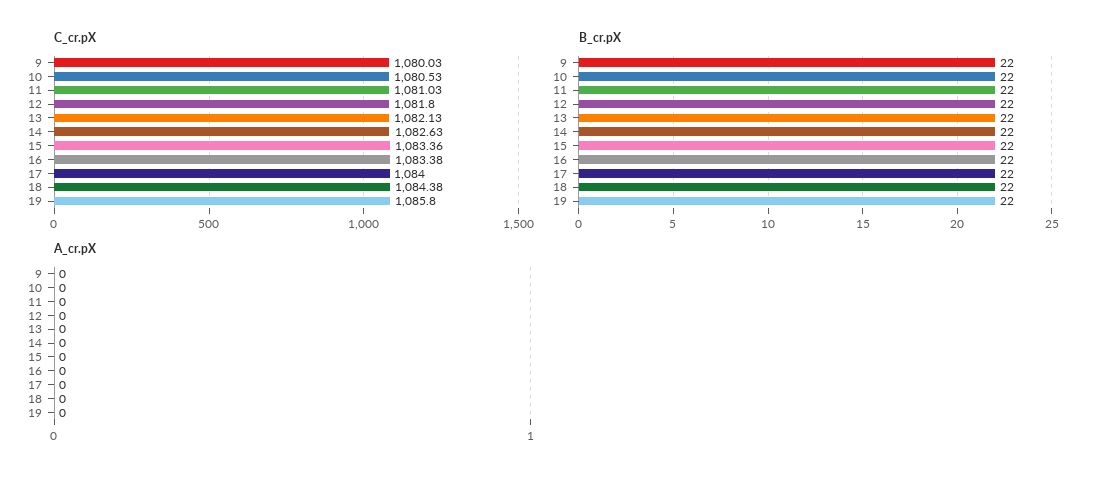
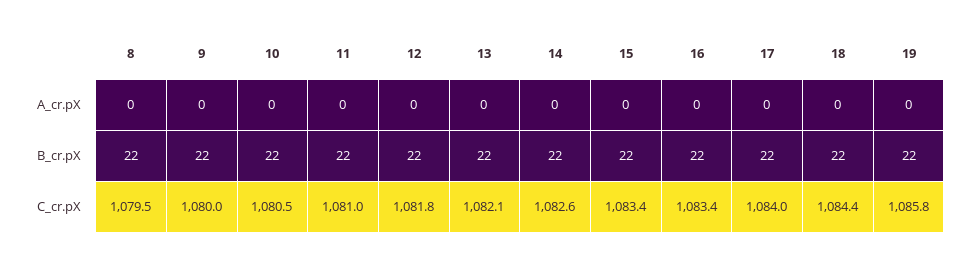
  {
    "C_cr.pX": {
      "9": 1080.03,
      "10": 1080.53,
      "11": 1081.03,
      "12": 1081.8,
      "13": 1082.13,
      "14": 1082.63,
      "15": 1083.36,
      "16": 1083.38,
      "17": 1084,
      "18": 1084.38,
-     "19": 1085.8
+     "19": 1085.8,
+     "8": 1079.5
    },
    "B_cr.pX": {
      "9": 22,
      "10": 22,
      "11": 22,
      "12": 22,
      "13": 22,
      "14": 22,
      "15": 22,
      "16": 22,
      "17": 22,
      "18": 22,
-     "19": 22
+     "19": 22,
+     "8": 22
    },
    "A_cr.pX": {
      "9": 0,
      "10": 0,
      "11": 0,
      "12": 0,
      "13": 0,
      "14": 0,
      "15": 0,
      "16": 0,
      "17": 0,
      "18": 0,
-     "19": 0
+     "19": 0,
+     "8": 0
    }
  }

